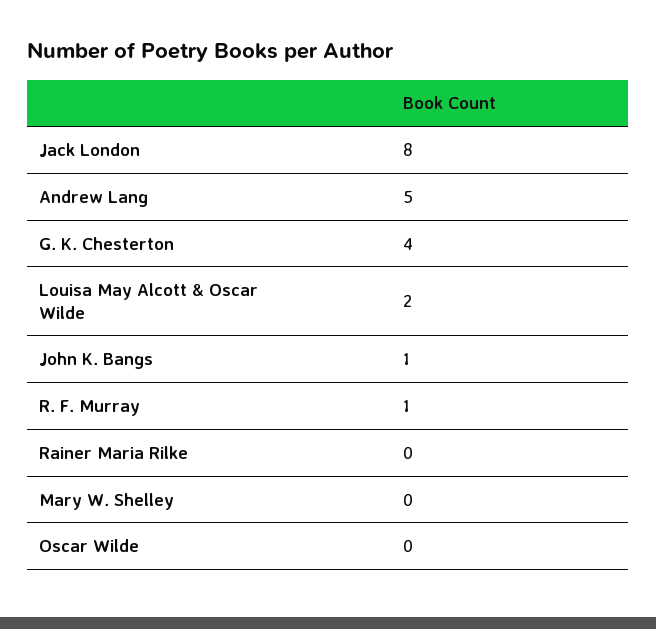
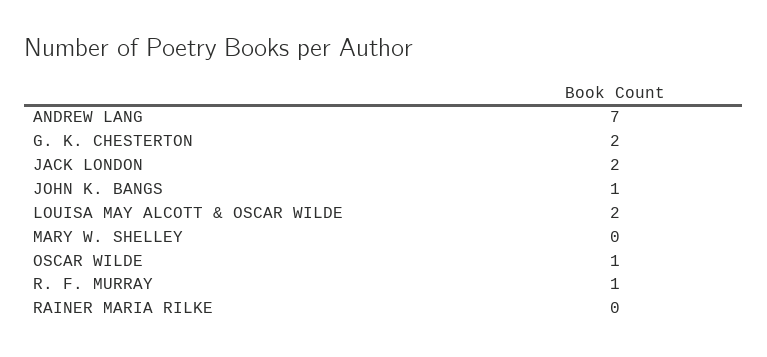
  {
-   "Jack London": 8,
+   "Jack London": 2,
-   "Andrew Lang": 5,
+   "Andrew Lang": 7,
-   "G. K. Chesterton": 4,
+   "G. K. Chesterton": 2,
    "Louisa May Alcott & Oscar Wilde": 2,
    "John K. Bangs": 1,
    "R. F. Murray": 1,
    "Rainer Maria Rilke": 0,
    "Mary W. Shelley": 0,
-   "Oscar Wilde": 0
+   "Oscar Wilde": 1
  }

